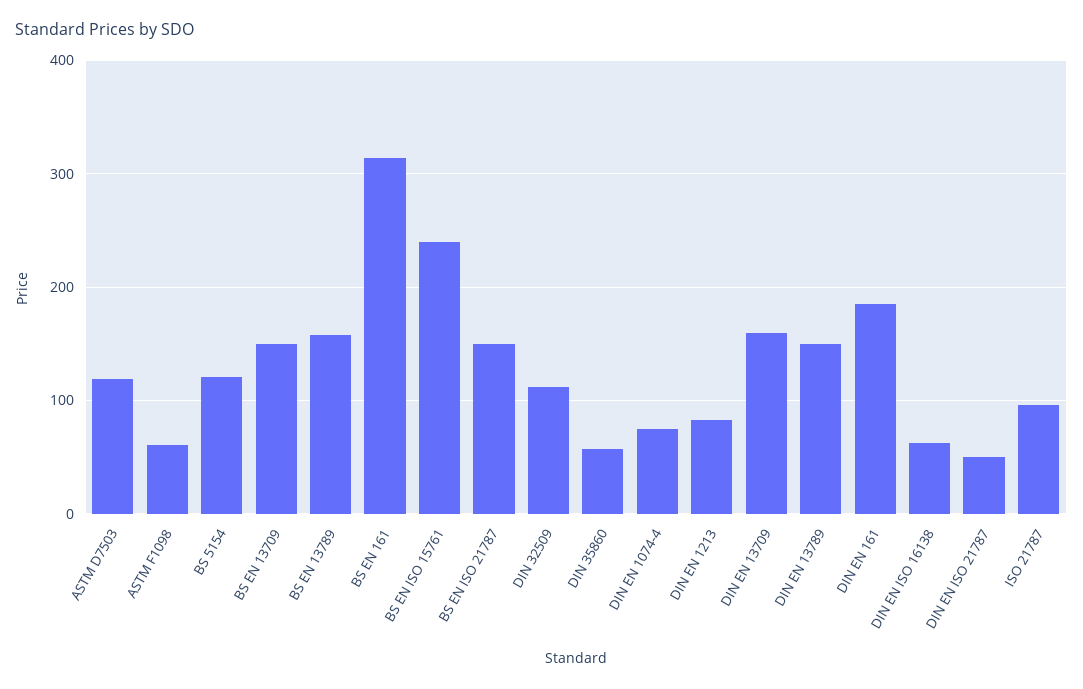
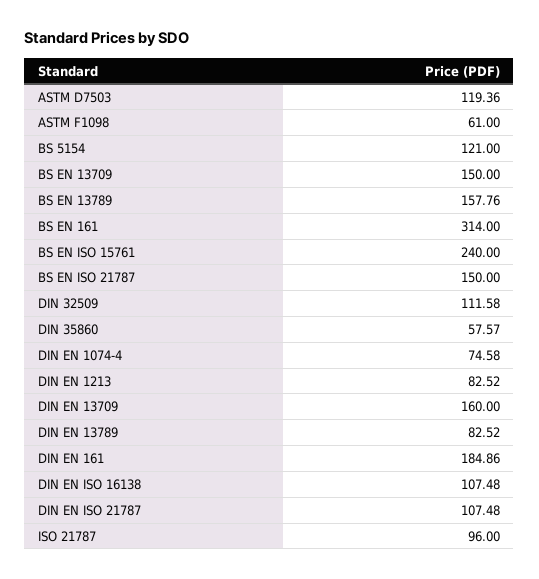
  {
    "ASTM D7503": 119.36,
    "ASTM F1098": 61,
    "BS 5154": 121,
    "BS EN 13709": 150,
    "BS EN 13789": 157.76,
    "BS EN 161": 314,
    "BS EN ISO 15761": 240,
    "BS EN ISO 21787": 150,
    "DIN 32509": 111.58,
    "DIN 35860": 57.57,
    "DIN EN 1074-4": 74.58,
    "DIN EN 1213": 82.52,
    "DIN EN 13709": 160,
-   "DIN EN 13789": 150,
+   "DIN EN 13789": 82.52,
    "DIN EN 161": 184.86,
-   "DIN EN ISO 16138": 60,
+   "DIN EN ISO 16138": 107.48,
-   "DIN EN ISO 21787": 50,
+   "DIN EN ISO 21787": 107.48,
    "ISO 21787": 96
  }

